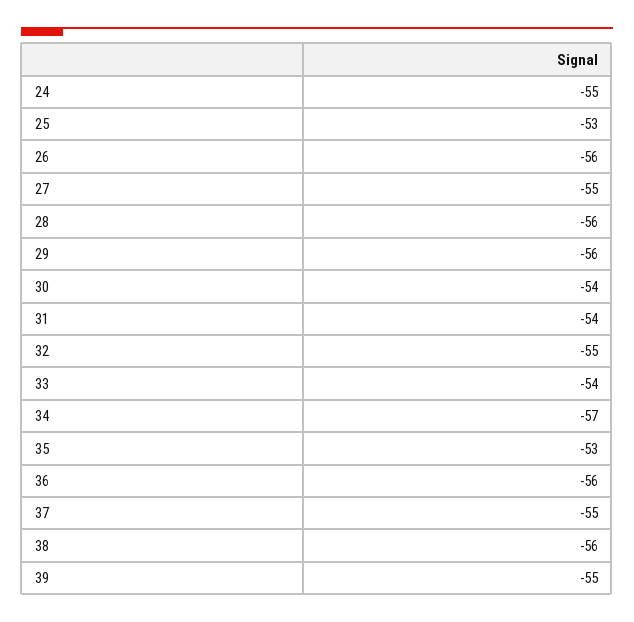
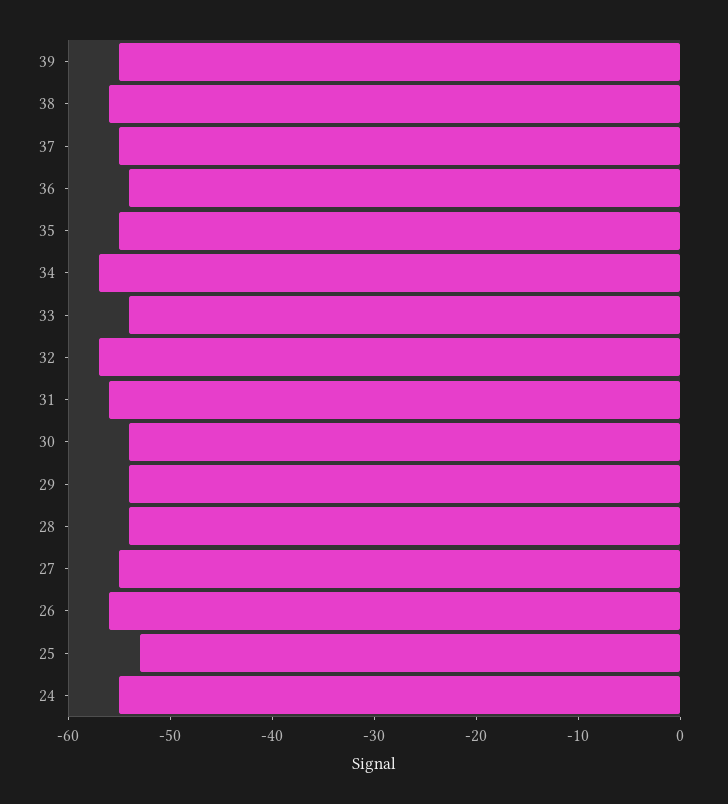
  {
    "24": -55,
    "25": -53,
    "26": -56,
    "27": -55,
-   "28": -56,
+   "28": -54,
-   "29": -56,
+   "29": -54,
    "30": -54,
-   "31": -54,
+   "31": -56,
-   "32": -55,
+   "32": -57,
    "33": -54,
    "34": -57,
-   "35": -53,
+   "35": -55,
-   "36": -56,
+   "36": -54,
    "37": -55,
    "38": -56,
    "39": -55
  }

